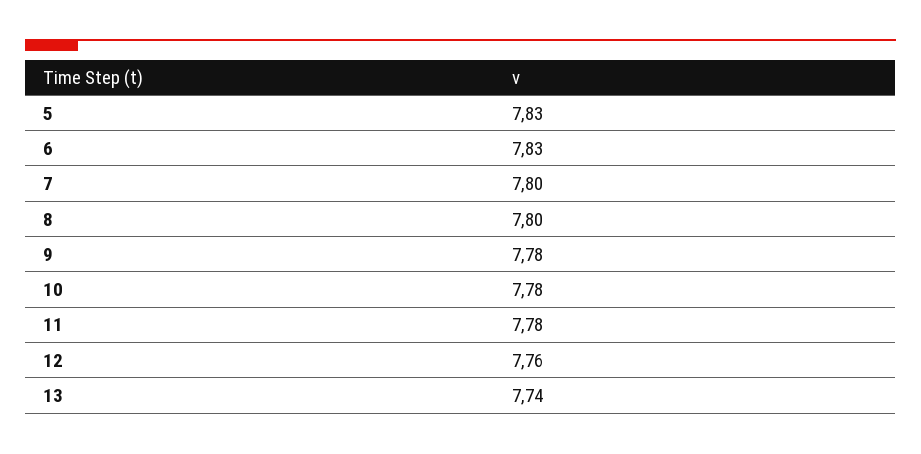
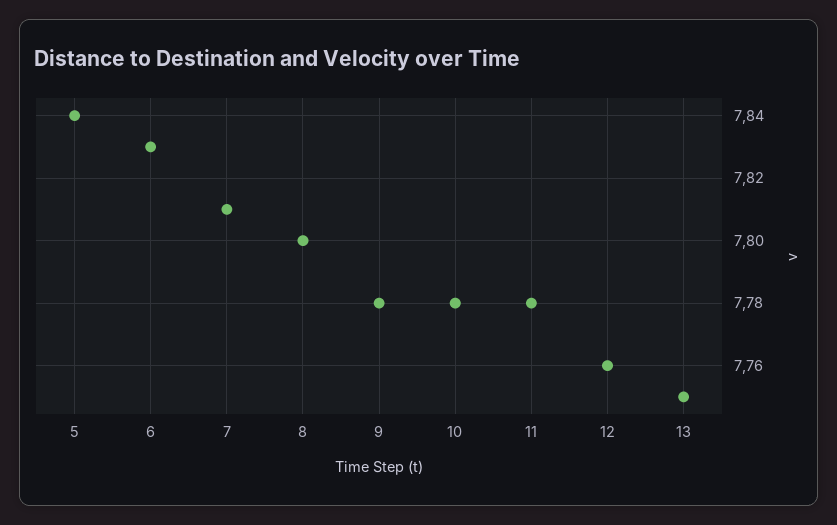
  {
-   "5": 7.83,
+   "5": 7.84,
    "6": 7.83,
-   "7": 7.8,
+   "7": 7.81,
    "8": 7.8,
    "9": 7.78,
    "10": 7.78,
    "11": 7.78,
    "12": 7.76,
-   "13": 7.74
+   "13": 7.75
  }

